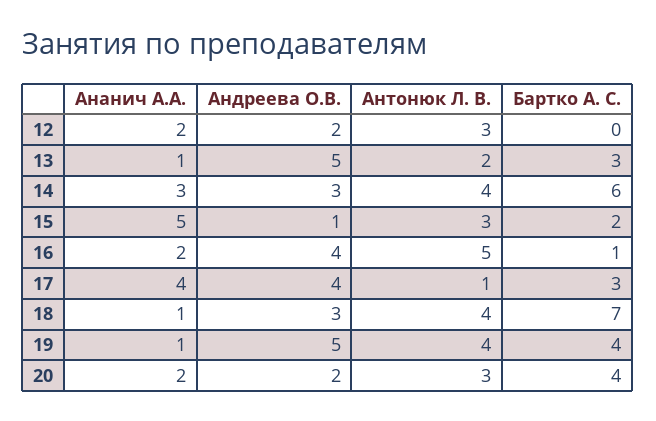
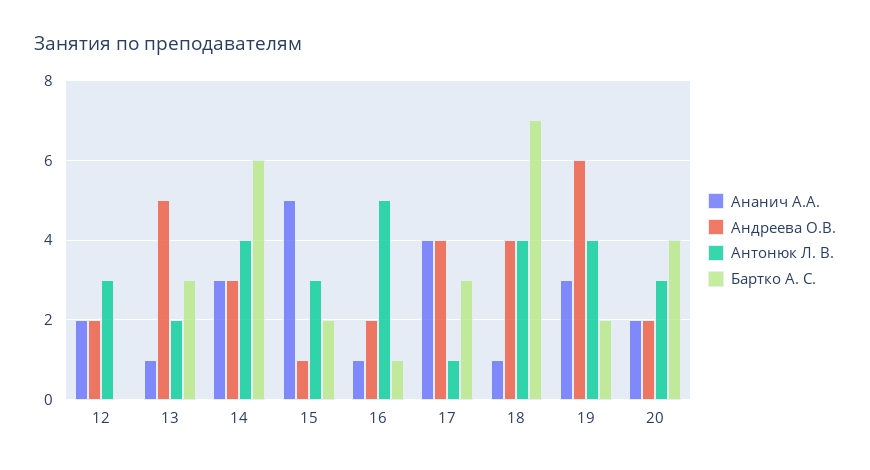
  {
    "Ананич А.А.": {
      "12": 2,
      "13": 1,
      "14": 3,
      "15": 5,
-     "16": 2,
+     "16": 1,
      "17": 4,
      "18": 1,
-     "19": 1,
+     "19": 3,
      "20": 2
    },
    "Андреева О.В.": {
      "12": 2,
      "13": 5,
      "14": 3,
      "15": 1,
-     "16": 4,
+     "16": 2,
      "17": 4,
-     "18": 3,
+     "18": 4,
-     "19": 5,
+     "19": 6,
      "20": 2
    },
    "Антонюк Л. В.": {
      "12": 3,
      "13": 2,
      "14": 4,
      "15": 3,
      "16": 5,
      "17": 1,
      "18": 4,
      "19": 4,
      "20": 3
    },
    "Бартко А. С.": {
      "12": 0,
      "13": 3,
      "14": 6,
      "15": 2,
      "16": 1,
      "17": 3,
      "18": 7,
-     "19": 4,
+     "19": 2,
      "20": 4
    }
  }

